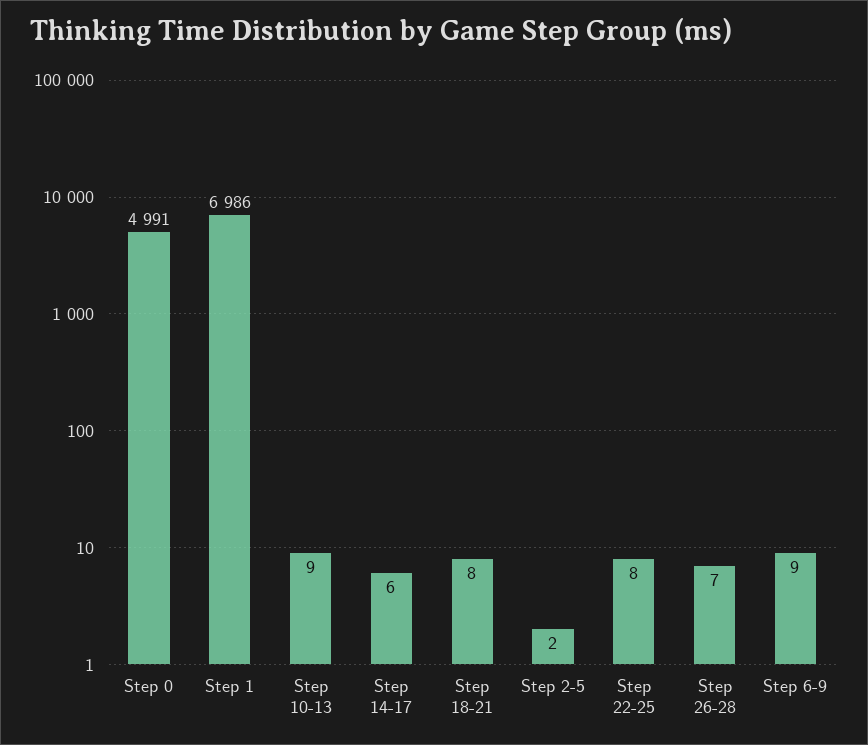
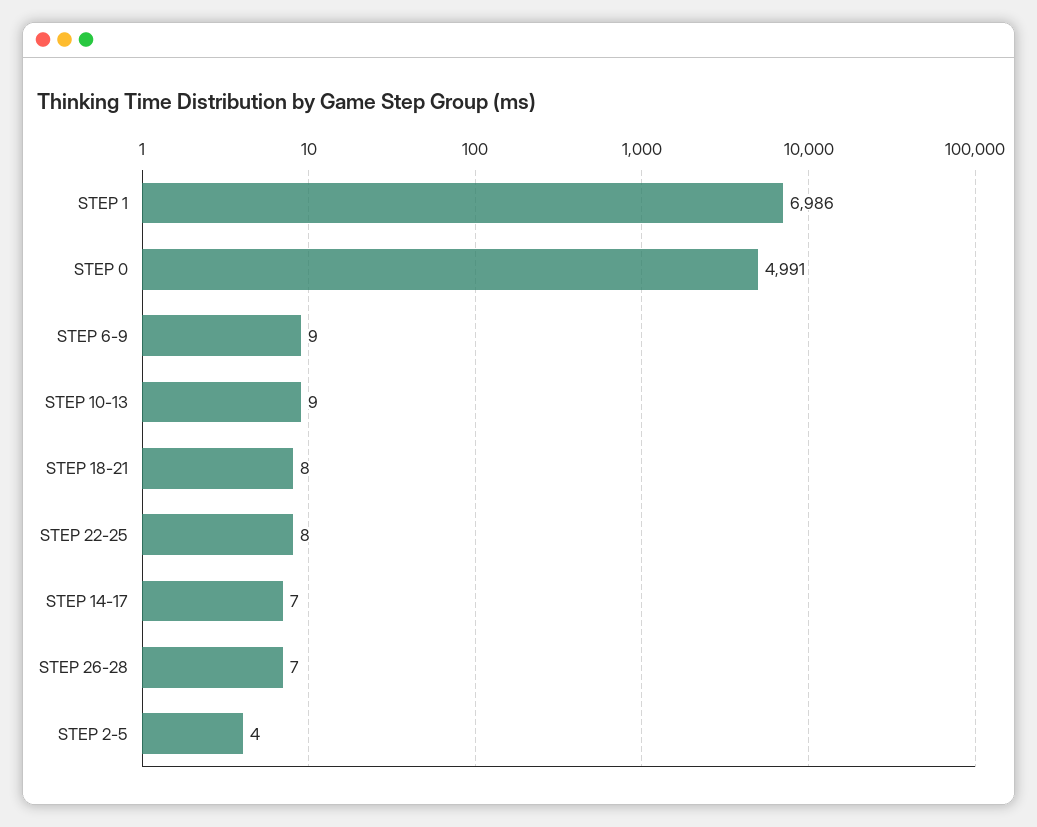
  {
    "Step 0": 4991,
    "Step 1": 6986,
    "Step 10-13": 9,
-   "Step 14-17": 6,
+   "Step 14-17": 7,
    "Step 18-21": 8,
-   "Step 2-5": 2,
+   "Step 2-5": 4,
    "Step 22-25": 8,
    "Step 26-28": 7,
    "Step 6-9": 9
  }

